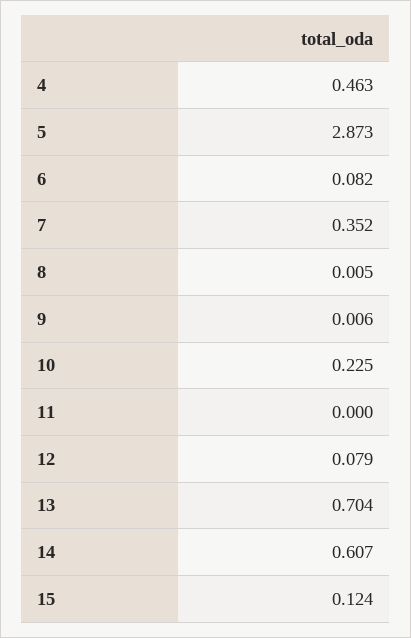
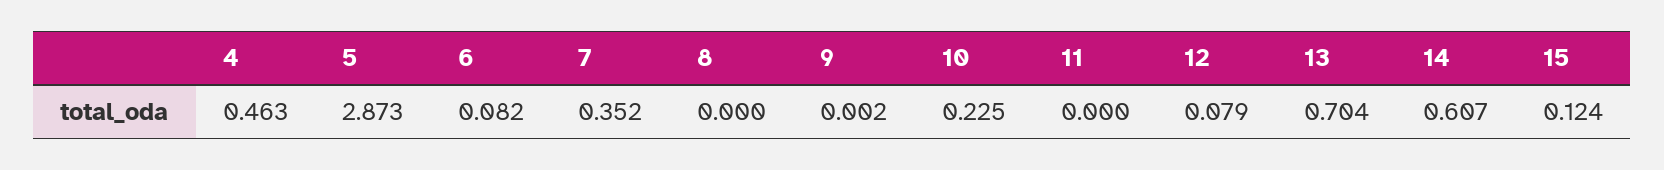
  {
    "4": 0.463,
    "5": 2.873,
    "6": 0.082,
    "7": 0.352,
-   "8": 0.005,
+   "8": 0,
-   "9": 0.006,
+   "9": 0.002,
    "10": 0.225,
    "11": 0,
    "12": 0.079,
    "13": 0.704,
    "14": 0.607,
    "15": 0.124
  }

